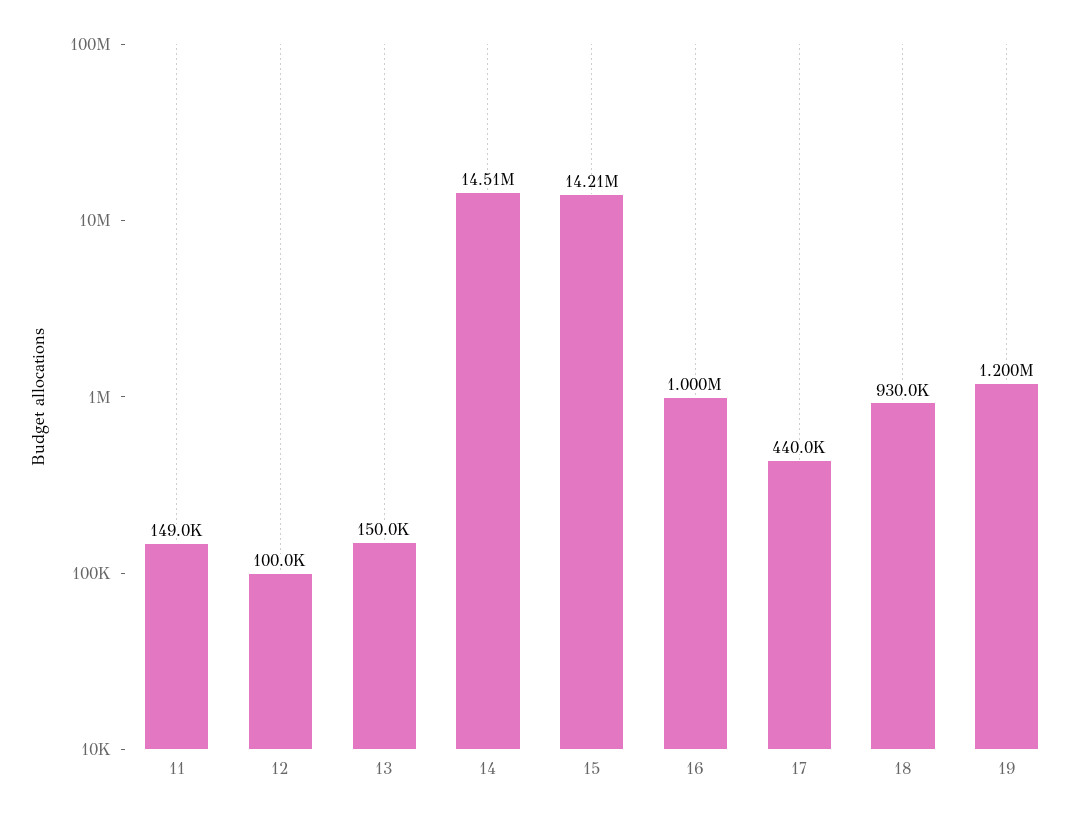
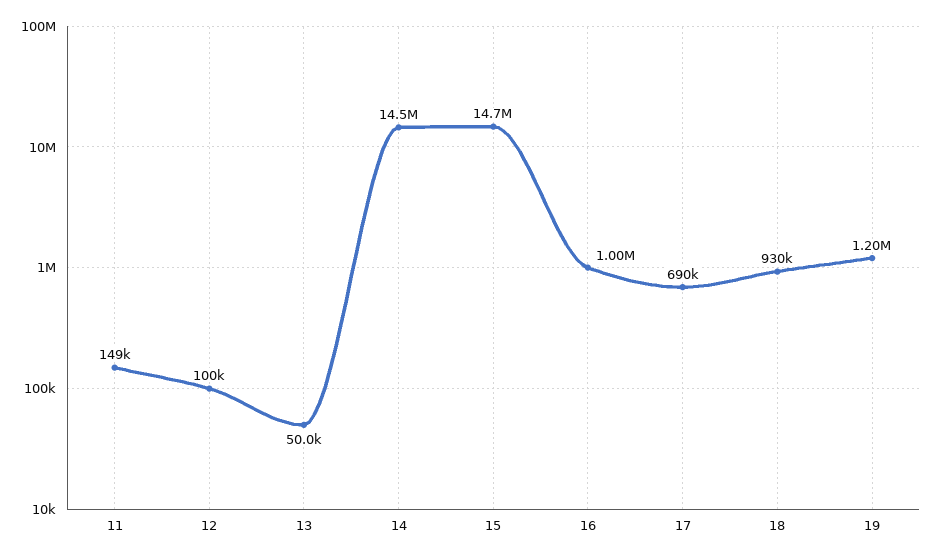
  {
    "11": 149000,
    "12": 100000,
-   "13": 150000,
+   "13": 50000,
    "14": 14510000,
-   "15": 14210000,
+   "15": 14700000,
    "16": 1000000,
-   "17": 440000,
+   "17": 690000,
    "18": 930000,
    "19": 1200000
  }

